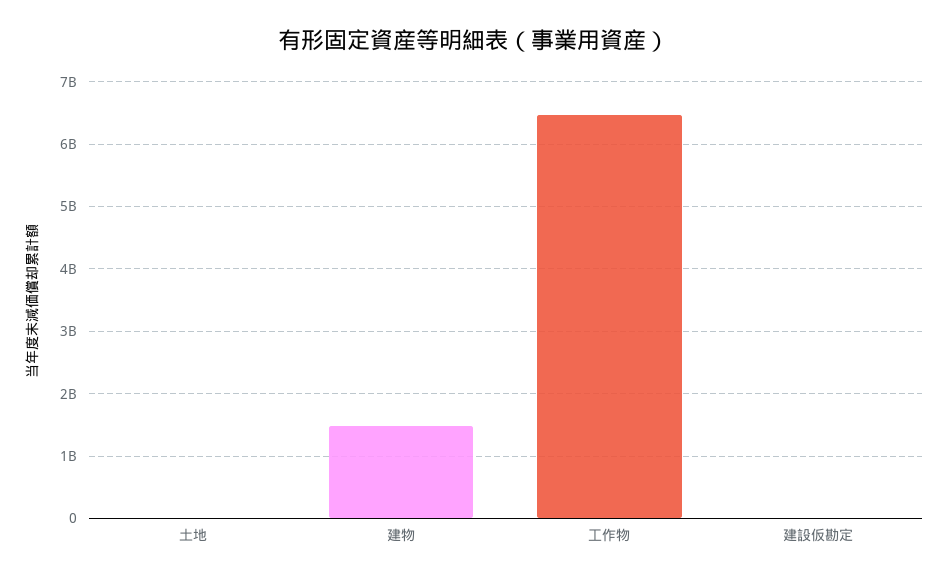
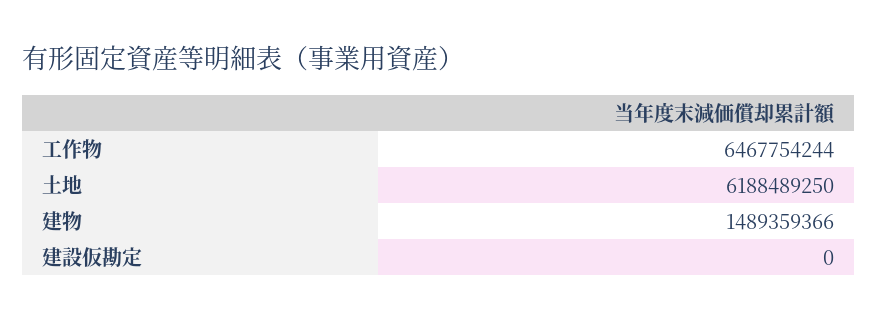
  {
-   "土地": 0,
+   "土地": 6188489250,
    "建物": 1489359366,
    "工作物": 6467754244,
    "建設仮勘定": 0
  }

